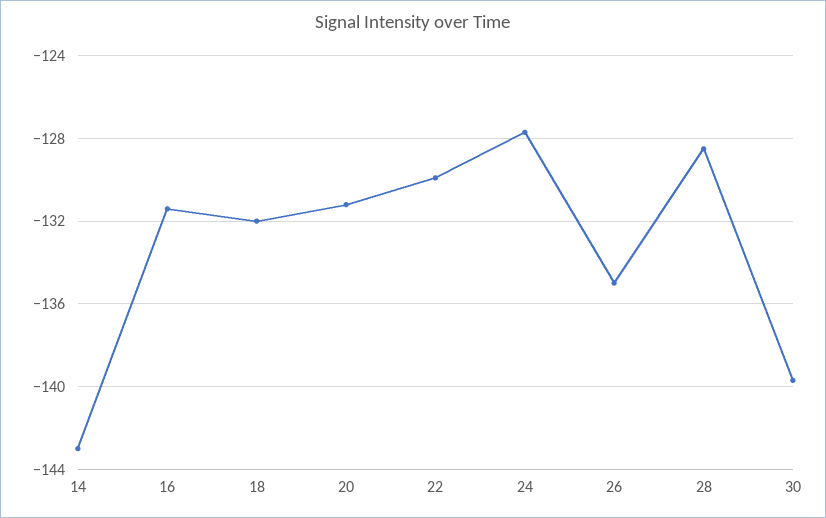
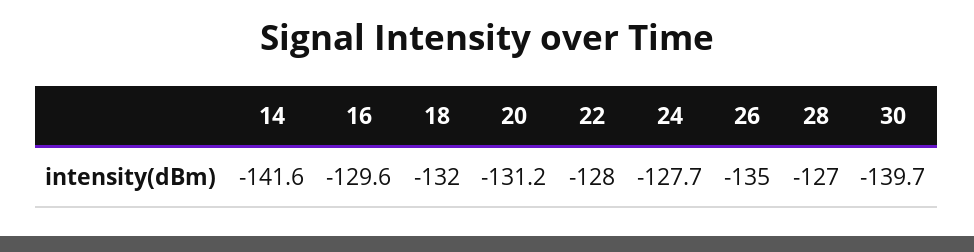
  {
-   "14": -143,
+   "14": -141.6,
-   "16": -131.5,
+   "16": -129.6,
    "18": -132,
    "20": -131.2,
-   "22": -130,
+   "22": -128,
    "24": -127.7,
    "26": -135,
-   "28": -128.5,
+   "28": -127,
    "30": -139.7
  }

